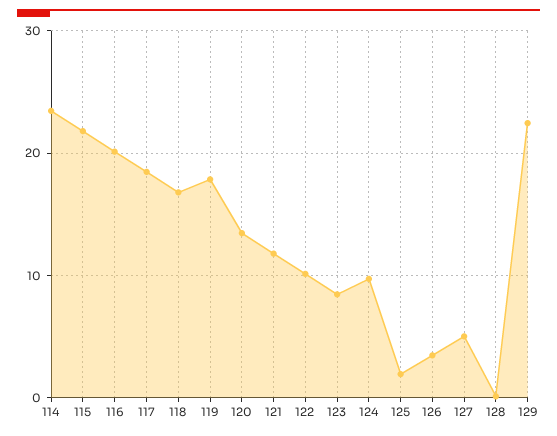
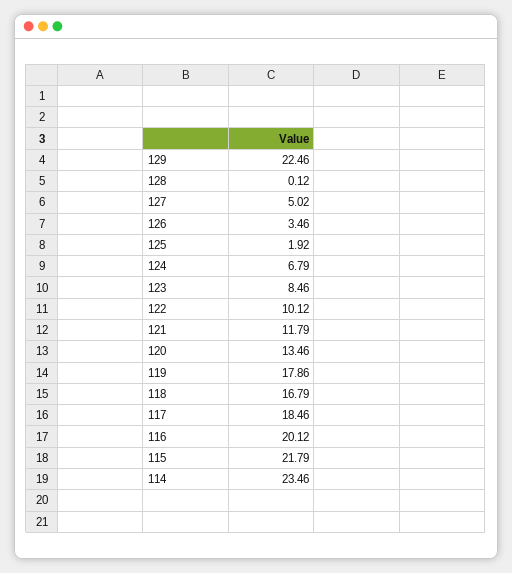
  {
    "114": 23.46,
    "115": 21.79,
    "116": 20.12,
    "117": 18.46,
    "118": 16.79,
    "119": 17.86,
    "120": 13.46,
    "121": 11.79,
    "122": 10.12,
    "123": 8.46,
-   "124": 10,
+   "124": 6.79,
    "125": 1.92,
    "126": 3.46,
    "127": 5.02,
    "128": 0.12,
    "129": 22.46
  }

